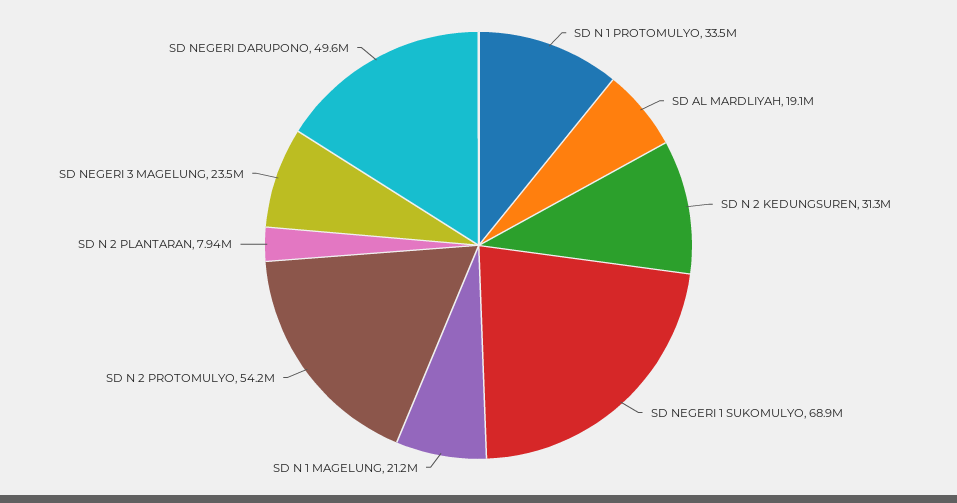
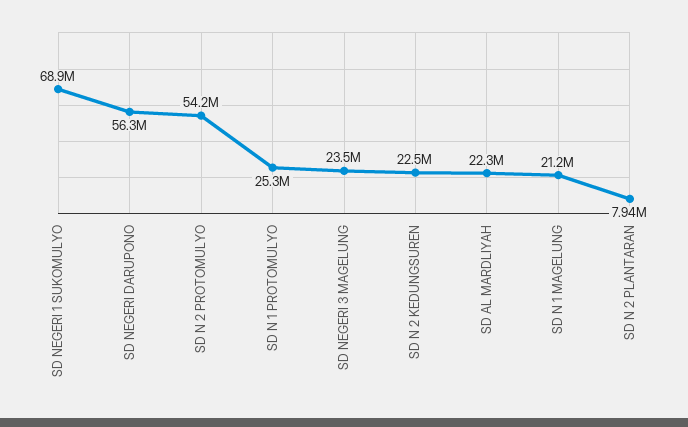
  {
-   "SD N 1 PROTOMULYO": 33500000,
+   "SD N 1 PROTOMULYO": 25300000,
-   "SD AL MARDLIYAH": 19100000,
+   "SD AL MARDLIYAH": 22300000,
-   "SD N 2 KEDUNGSUREN": 31300000,
+   "SD N 2 KEDUNGSUREN": 22500000,
    "SD NEGERI 1 SUKOMULYO": 68900000,
    "SD N 1 MAGELUNG": 21200000,
    "SD N 2 PROTOMULYO": 54200000,
    "SD N 2 PLANTARAN": 7940000,
    "SD NEGERI 3 MAGELUNG": 23500000,
-   "SD NEGERI DARUPONO": 49600000
+   "SD NEGERI DARUPONO": 56300000
  }

